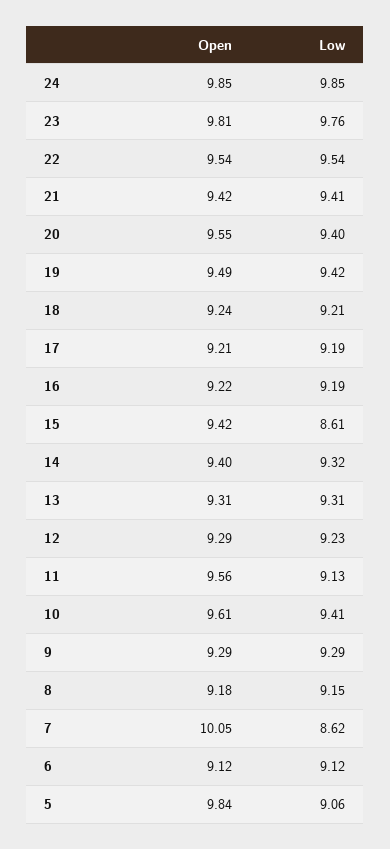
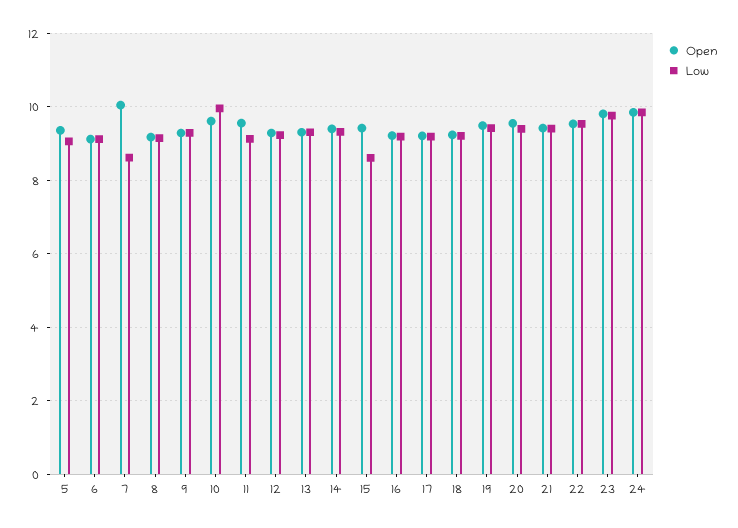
  {
    "Open": {
      "24": 9.85,
      "23": 9.81,
      "22": 9.54,
      "21": 9.42,
      "20": 9.55,
      "19": 9.49,
      "18": 9.24,
      "17": 9.21,
      "16": 9.22,
      "15": 9.42,
      "14": 9.4,
      "13": 9.31,
      "12": 9.29,
      "11": 9.56,
      "10": 9.61,
      "9": 9.29,
      "8": 9.18,
      "7": 10.05,
      "6": 9.12,
-     "5": 9.84
+     "5": 9.4
    },
    "Low": {
      "24": 9.85,
      "23": 9.76,
      "22": 9.54,
      "21": 9.41,
      "20": 9.4,
      "19": 9.42,
      "18": 9.21,
      "17": 9.19,
      "16": 9.19,
      "15": 8.61,
      "14": 9.32,
      "13": 9.31,
      "12": 9.23,
      "11": 9.13,
-     "10": 9.41,
+     "10": 10,
      "9": 9.29,
      "8": 9.15,
      "7": 8.62,
      "6": 9.12,
      "5": 9.06
    }
  }

